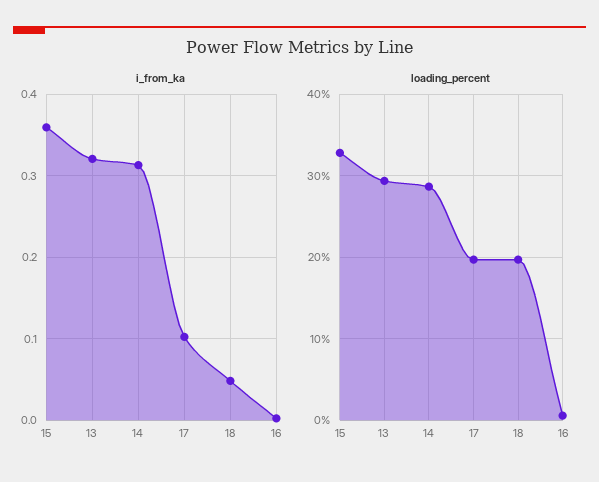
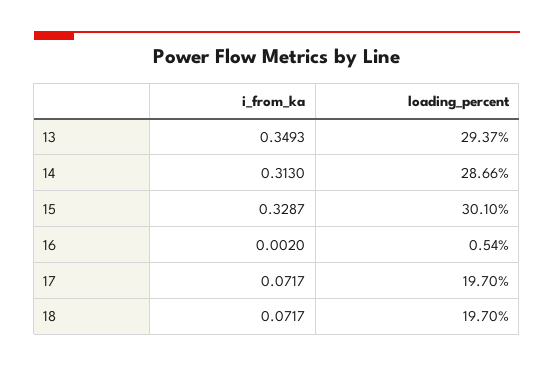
  {
    "i_from_ka": {
-     "15": 0.36,
+     "15": 0.3287,
-     "13": 0.32,
+     "13": 0.3493,
      "14": 0.313,
-     "17": 0.1,
+     "17": 0.0717,
-     "18": 0.05,
+     "18": 0.0717,
      "16": 0.002
    },
    "loading_percent": {
-     "15": 33,
+     "15": 30.1,
      "13": 29.37,
      "14": 28.66,
      "17": 19.7,
      "18": 19.7,
      "16": 0.54
    }
  }

